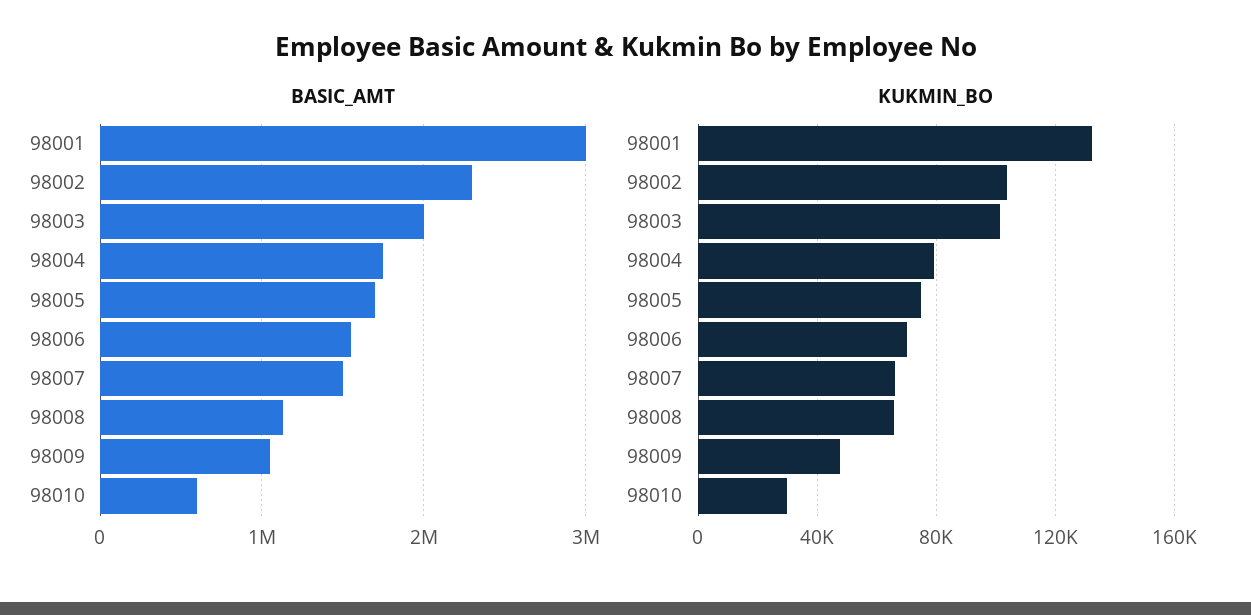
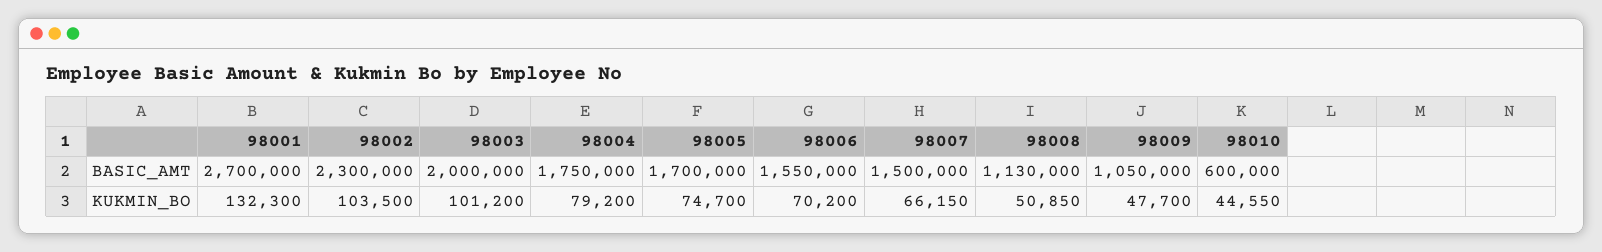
  {
    "BASIC_AMT": {
-     "98001": 3000000,
+     "98001": 2700000,
      "98002": 2300000,
      "98003": 2000000,
      "98004": 1750000,
      "98005": 1700000,
      "98006": 1550000,
      "98007": 1500000,
      "98008": 1130000,
      "98009": 1050000,
      "98010": 600000
    },
    "KUKMIN_BO": {
      "98001": 132300,
      "98002": 103500,
      "98003": 101200,
      "98004": 79200,
      "98005": 74700,
      "98006": 70200,
      "98007": 66150,
-     "98008": 65000,
+     "98008": 50850,
      "98009": 47700,
-     "98010": 30000
+     "98010": 44550
    }
  }

